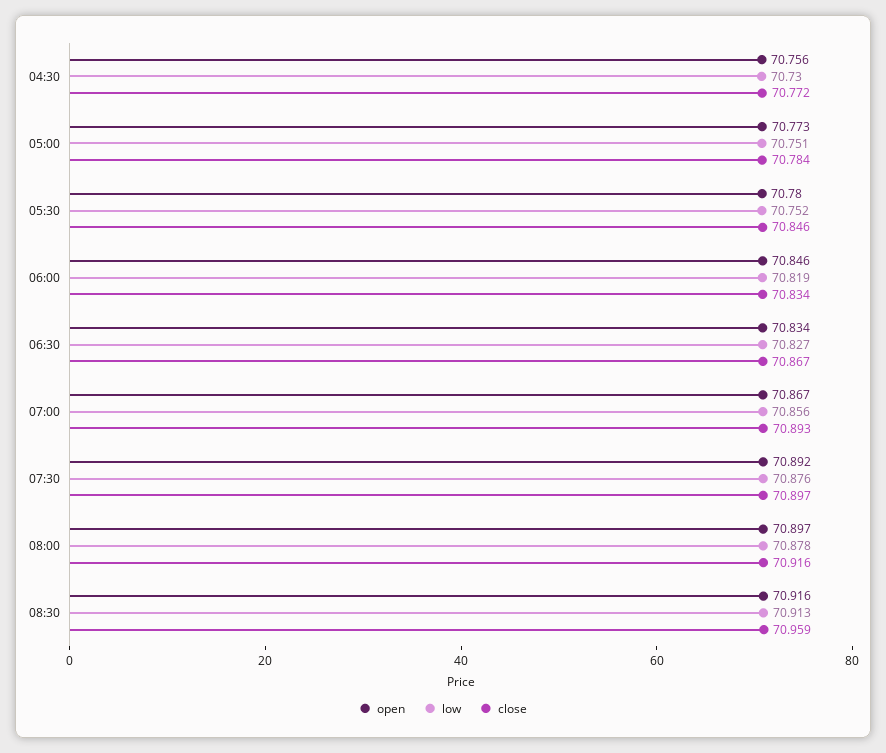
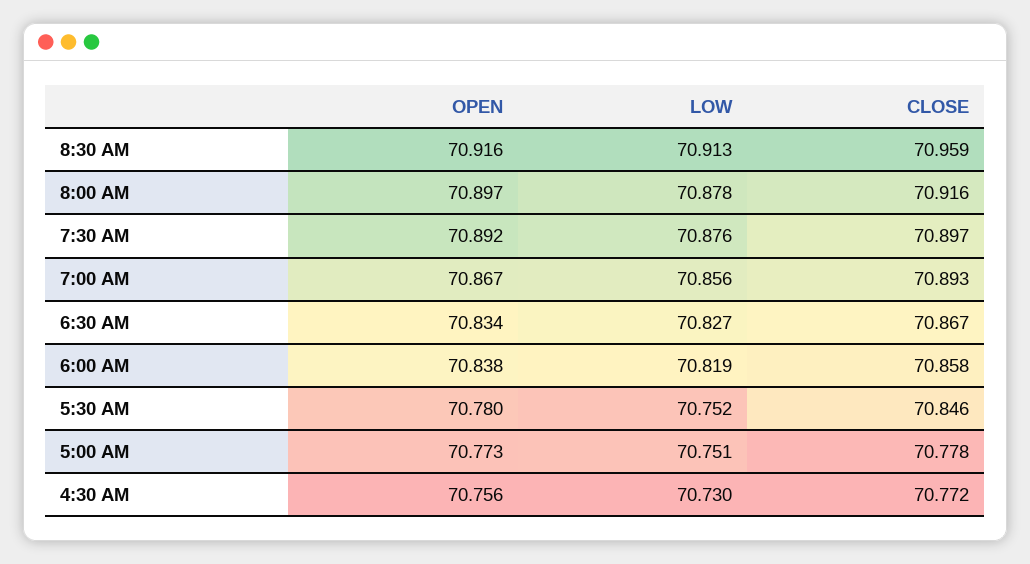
  {
    "open": {
      "04:30": 70.756,
      "05:00": 70.773,
      "05:30": 70.78,
-     "06:00": 70.846,
+     "06:00": 70.838,
      "06:30": 70.834,
      "07:00": 70.867,
      "07:30": 70.892,
      "08:00": 70.897,
      "08:30": 70.916
    },
    "low": {
      "04:30": 70.73,
      "05:00": 70.751,
      "05:30": 70.752,
      "06:00": 70.819,
      "06:30": 70.827,
      "07:00": 70.856,
      "07:30": 70.876,
      "08:00": 70.878,
      "08:30": 70.913
    },
    "close": {
      "04:30": 70.772,
-     "05:00": 70.784,
+     "05:00": 70.778,
      "05:30": 70.846,
-     "06:00": 70.834,
+     "06:00": 70.858,
      "06:30": 70.867,
      "07:00": 70.893,
      "07:30": 70.897,
      "08:00": 70.916,
      "08:30": 70.959
    }
  }

